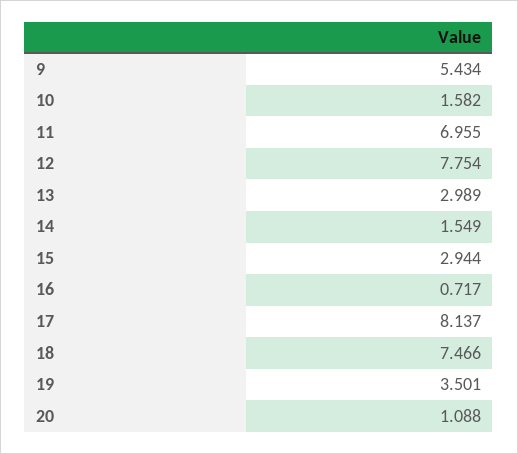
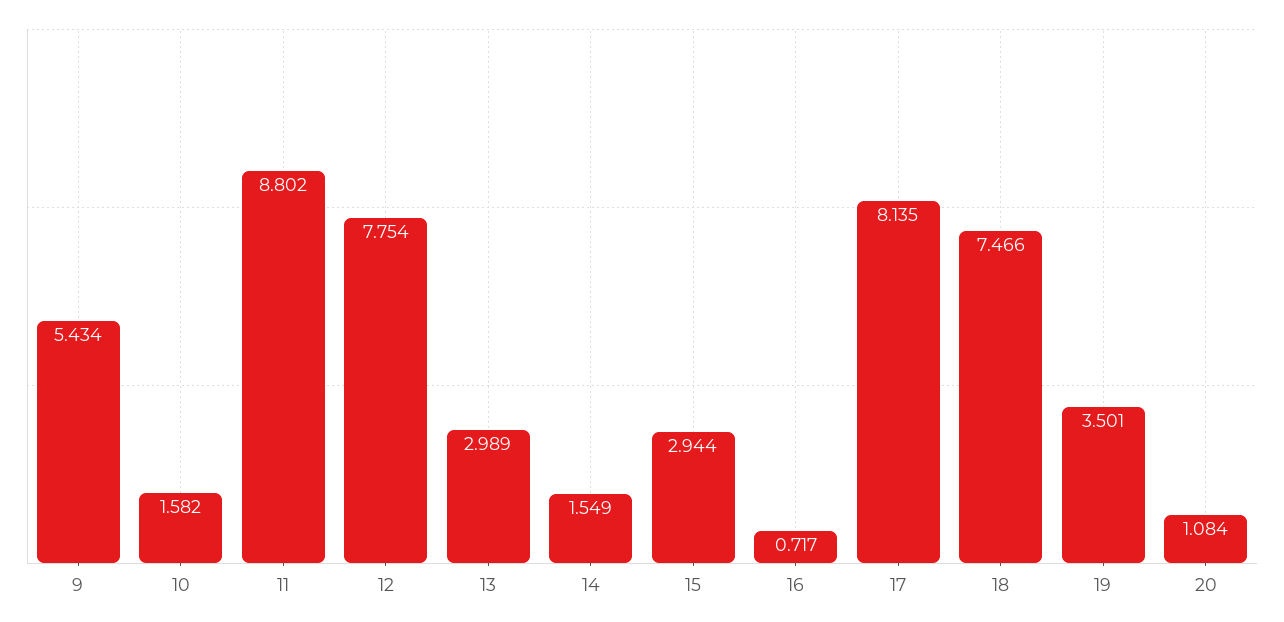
  {
    "9": 5.434,
    "10": 1.582,
-   "11": 6.955,
+   "11": 8.802,
    "12": 7.754,
    "13": 2.989,
    "14": 1.549,
    "15": 2.944,
    "16": 0.717,
-   "17": 8.137,
+   "17": 8.135,
    "18": 7.466,
    "19": 3.501,
-   "20": 1.088
+   "20": 1.084
  }

